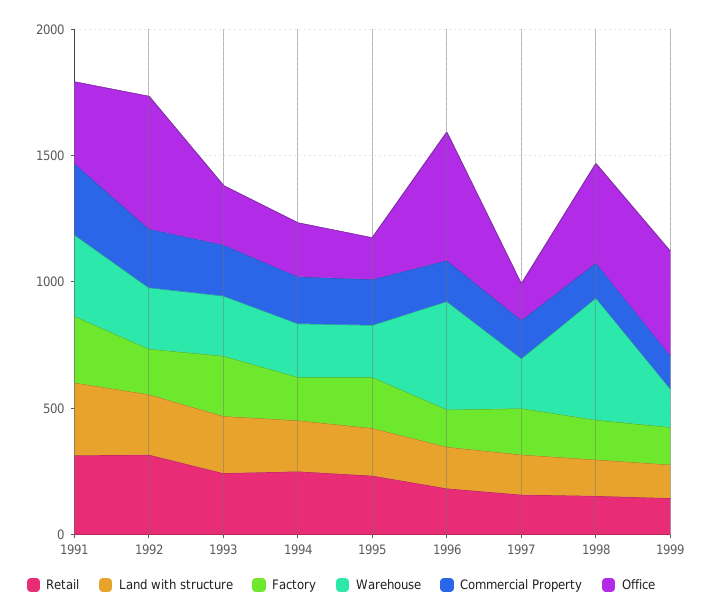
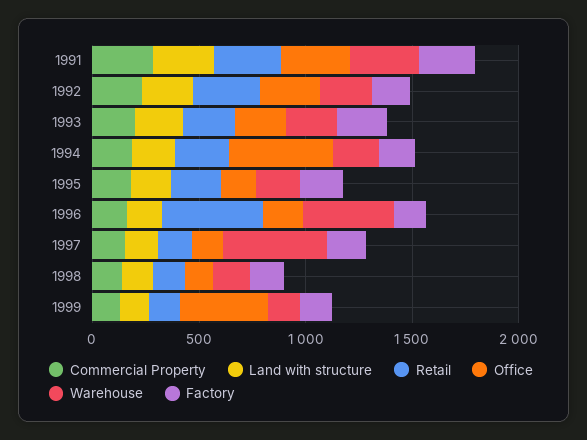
  {
    "Retail": {
      "1991": 300,
      "1992": 300,
      "1993": 200,
      "1994": 300,
      "1995": 200,
-     "1996": 200,
+     "1996": 500,
      "1997": 200,
      "1998": 200,
      "1999": 100
    },
    "Land with structure": {
      "1991": 300,
      "1992": 200,
      "1993": 200,
      "1994": 200,
      "1995": 200,
      "1996": 200,
      "1997": 200,
      "1998": 100,
      "1999": 100
    },
    "Factory": {
      "1991": 300,
      "1992": 200,
      "1993": 200,
      "1994": 200,
      "1995": 200,
      "1996": 100,
      "1997": 200,
      "1998": 200,
      "1999": 100
    },
    "Warehouse": {
      "1991": 300,
      "1992": 200,
      "1993": 200,
      "1994": 200,
      "1995": 200,
      "1996": 400,
-     "1997": 200,
+     "1997": 500,
-     "1998": 500,
+     "1998": 200,
      "1999": 200
    },
    "Commercial Property": {
      "1991": 300,
      "1992": 200,
      "1993": 200,
      "1994": 200,
      "1995": 200,
      "1996": 200,
      "1997": 200,
      "1998": 100,
      "1999": 100
    },
    "Office": {
      "1991": 300,
-     "1992": 500,
+     "1992": 300,
      "1993": 200,
-     "1994": 200,
+     "1994": 500,
      "1995": 200,
-     "1996": 500,
+     "1996": 200,
      "1997": 100,
-     "1998": 400,
+     "1998": 100,
      "1999": 400
    }
  }

